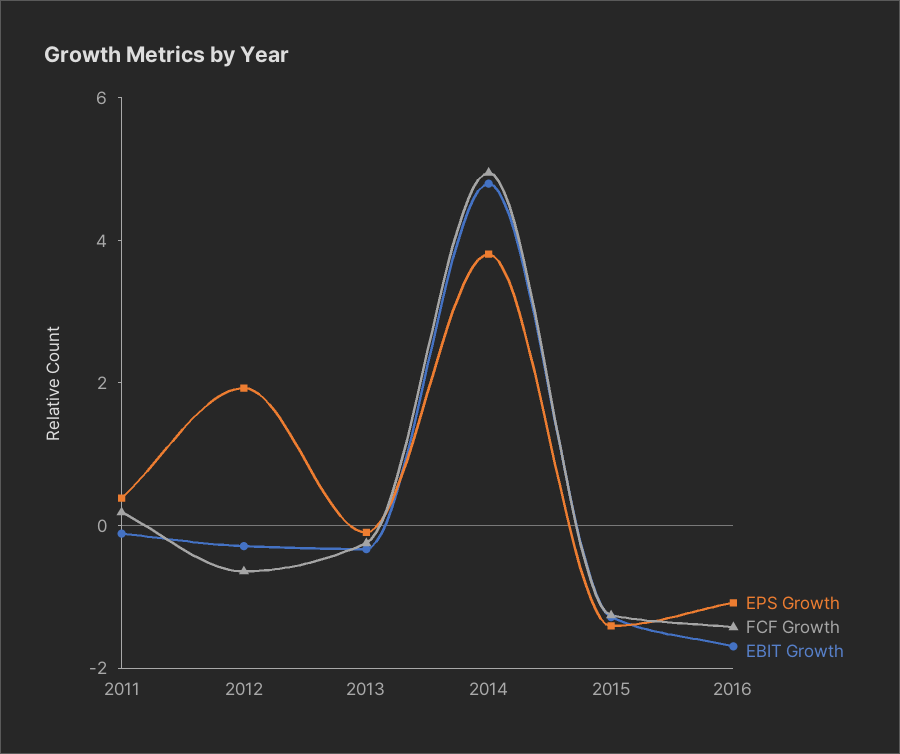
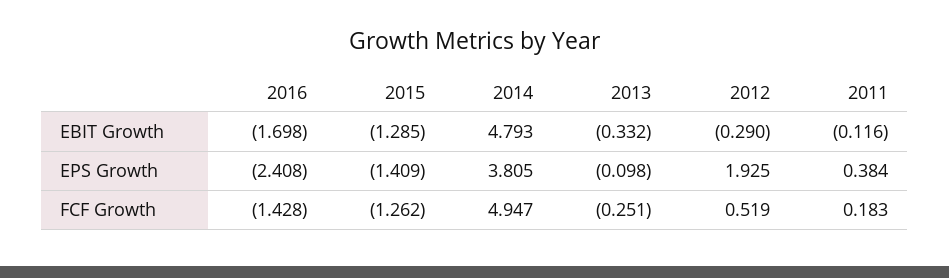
  {
    "EPS Growth": {
      "2011": 0.384,
      "2012": 1.925,
      "2013": -0.098,
      "2014": 3.805,
      "2015": -1.409,
-     "2016": -1
+     "2016": -2.408
    },
    "FCF Growth": {
      "2011": 0.183,
-     "2012": -0.5,
+     "2012": 0.519,
      "2013": -0.251,
      "2014": 4.947,
      "2015": -1.262,
      "2016": -1.428
    },
    "EBIT Growth": {
      "2011": -0.116,
      "2012": -0.29,
      "2013": -0.332,
      "2014": 4.793,
      "2015": -1.285,
      "2016": -1.698
    }
  }

